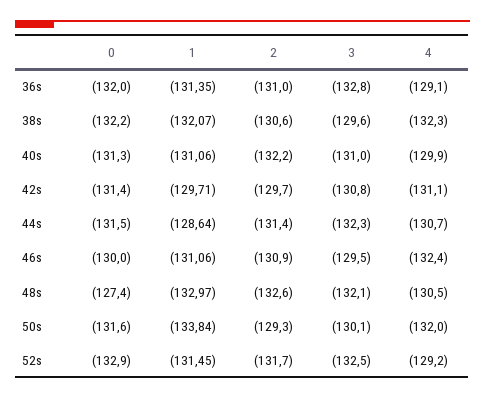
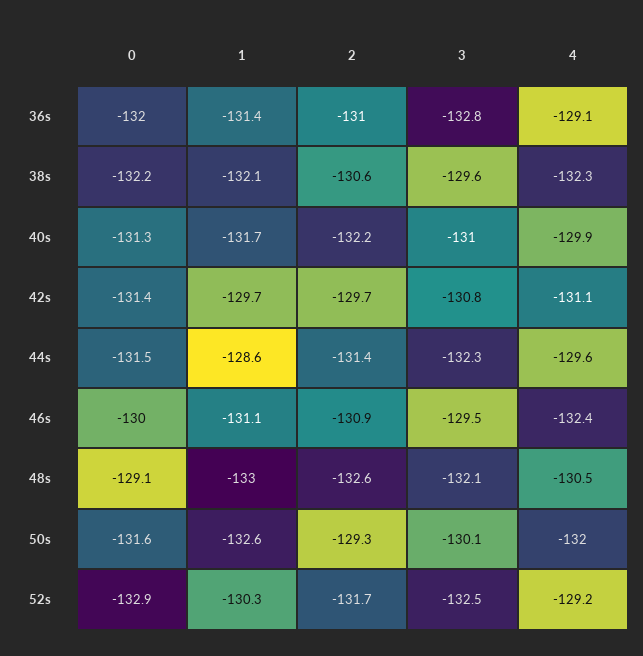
  {
    "0": {
      "36s": -132,
      "38s": -132.2,
      "40s": -131.3,
      "42s": -131.4,
      "44s": -131.5,
      "46s": -130,
-     "48s": -127.4,
+     "48s": -129.1,
      "50s": -131.6,
      "52s": -132.9
    },
    "1": {
      "36s": -131.35,
      "38s": -132.07,
-     "40s": -131.06,
+     "40s": -131.7,
      "42s": -129.71,
      "44s": -128.64,
      "46s": -131.06,
      "48s": -132.97,
-     "50s": -133.84,
+     "50s": -132.6,
-     "52s": -131.45
+     "52s": -130.3
    },
    "2": {
      "36s": -131,
      "38s": -130.6,
      "40s": -132.2,
      "42s": -129.7,
      "44s": -131.4,
      "46s": -130.9,
      "48s": -132.6,
      "50s": -129.3,
      "52s": -131.7
    },
    "3": {
      "36s": -132.8,
      "38s": -129.6,
      "40s": -131,
      "42s": -130.8,
      "44s": -132.3,
      "46s": -129.5,
      "48s": -132.1,
      "50s": -130.1,
      "52s": -132.5
    },
    "4": {
      "36s": -129.1,
      "38s": -132.3,
      "40s": -129.9,
      "42s": -131.1,
-     "44s": -130.7,
+     "44s": -129.6,
      "46s": -132.4,
      "48s": -130.5,
      "50s": -132,
      "52s": -129.2
    }
  }

